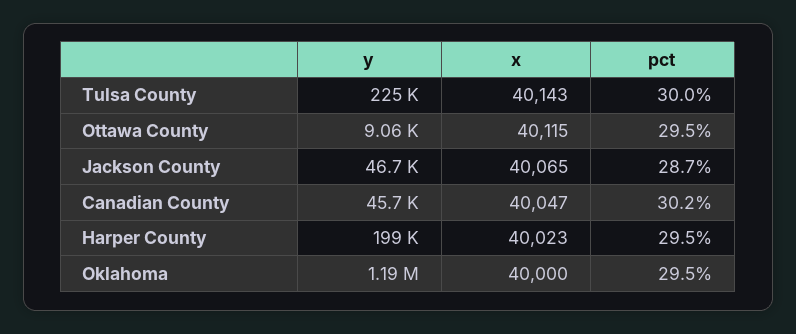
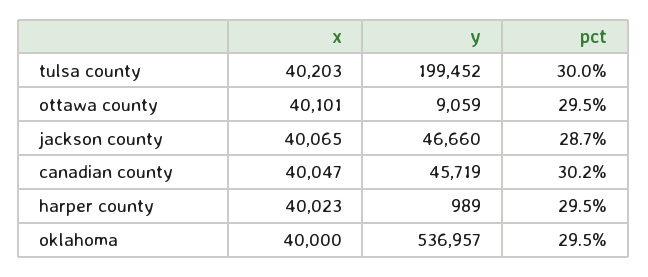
  {
    "y": {
-     "Tulsa County": 225000,
+     "Tulsa County": 199452,
      "Ottawa County": 9059,
      "Jackson County": 46660,
      "Canadian County": 45719,
-     "Harper County": 199000,
+     "Harper County": 989,
-     "Oklahoma": 1190000
+     "Oklahoma": 536957
    },
    "x": {
-     "Tulsa County": 40143,
+     "Tulsa County": 40203,
-     "Ottawa County": 40115,
+     "Ottawa County": 40101,
      "Jackson County": 40065,
      "Canadian County": 40047,
      "Harper County": 40023,
      "Oklahoma": 40000
    },
    "pct": {
      "Tulsa County": 30,
      "Ottawa County": 29.5,
      "Jackson County": 28.7,
      "Canadian County": 30.2,
      "Harper County": 29.5,
      "Oklahoma": 29.5
    }
  }

